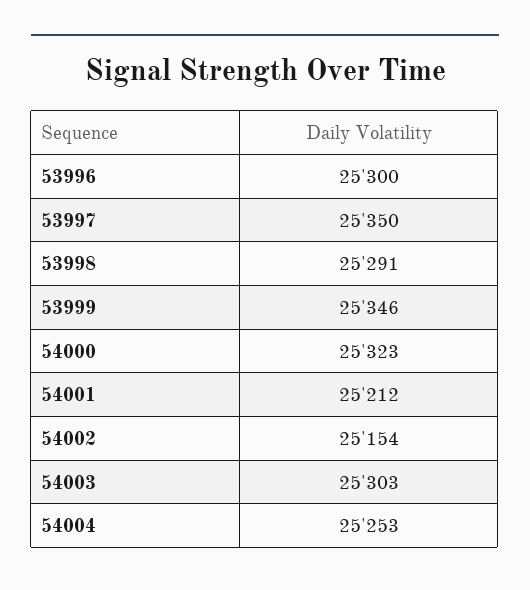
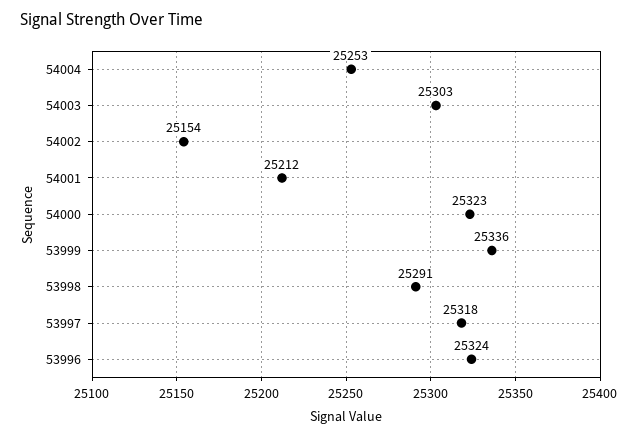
  {
-   "53996": 25300,
+   "53996": 25324,
-   "53997": 25350,
+   "53997": 25318,
    "53998": 25291,
-   "53999": 25346,
+   "53999": 25336,
    "54000": 25323,
    "54001": 25212,
    "54002": 25154,
    "54003": 25303,
    "54004": 25253
  }

